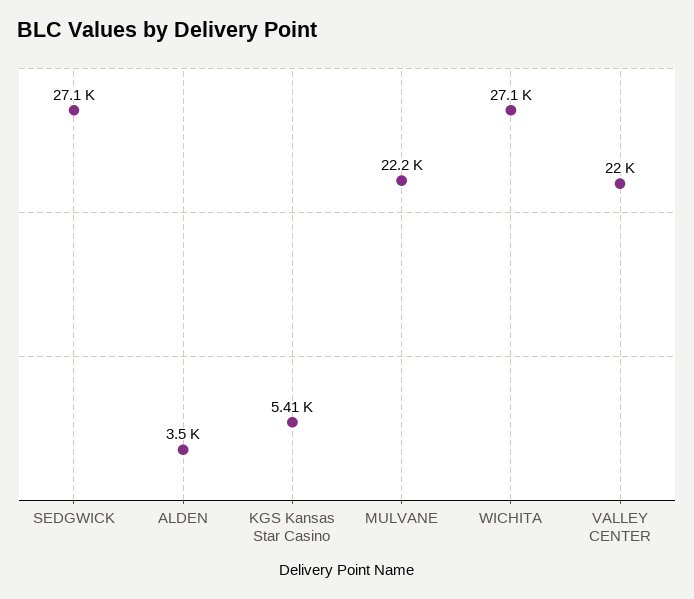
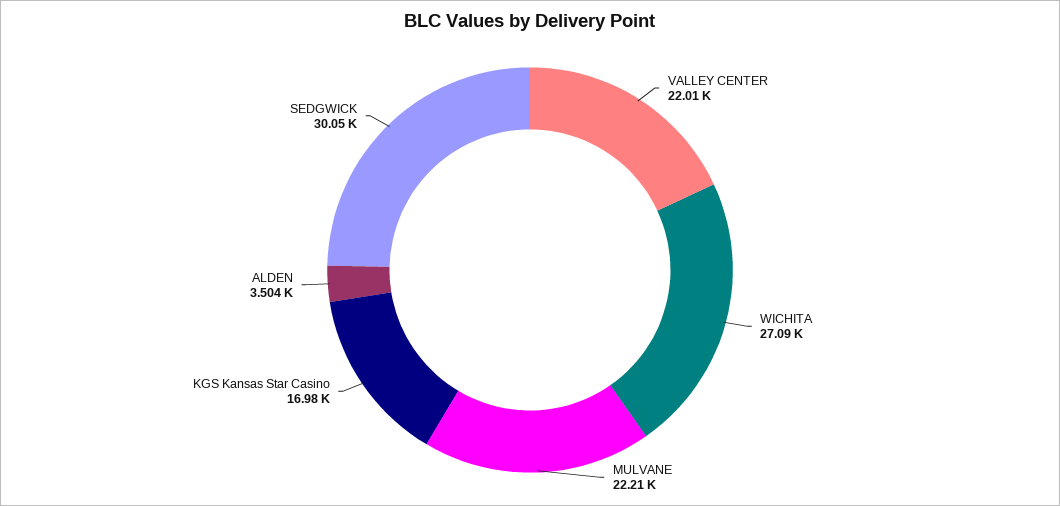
  {
-   "SEDGWICK": 27100,
+   "SEDGWICK": 30050,
    "ALDEN": 3504,
-   "KGS Kansas Star Casino": 5410,
+   "KGS Kansas Star Casino": 16980,
    "MULVANE": 22210,
    "WICHITA": 27090,
    "VALLEY CENTER": 22010
  }

